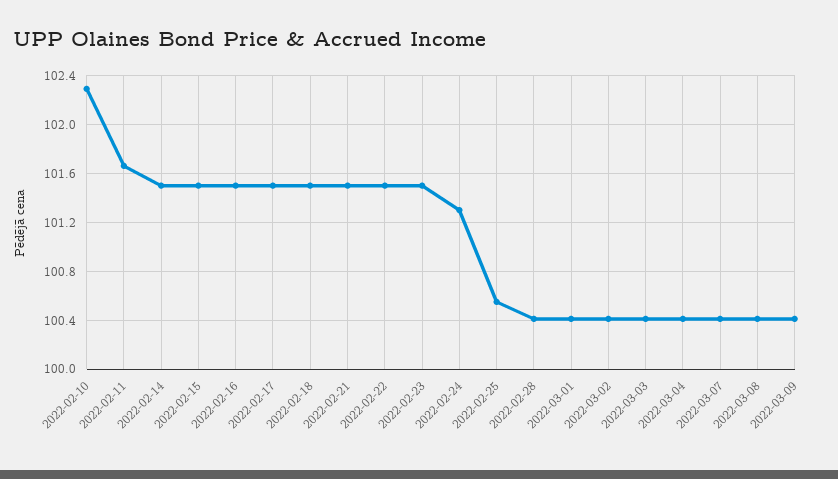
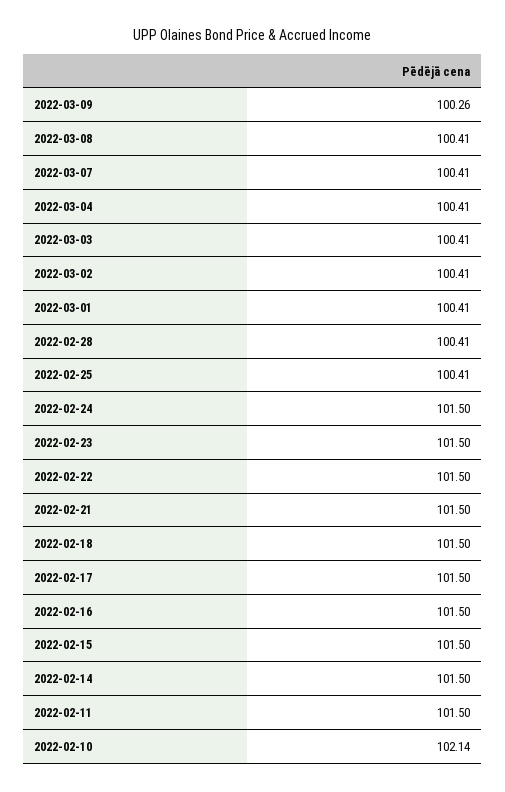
  {
-   "2022-02-10": 102.3,
+   "2022-02-10": 102.14,
-   "2022-02-11": 101.65,
+   "2022-02-11": 101.5,
    "2022-02-14": 101.5,
    "2022-02-15": 101.5,
    "2022-02-16": 101.5,
    "2022-02-17": 101.5,
    "2022-02-18": 101.5,
    "2022-02-21": 101.5,
    "2022-02-22": 101.5,
    "2022-02-23": 101.5,
-   "2022-02-24": 101.3,
+   "2022-02-24": 101.5,
-   "2022-02-25": 100.55,
+   "2022-02-25": 100.41,
    "2022-02-28": 100.41,
    "2022-03-01": 100.41,
    "2022-03-02": 100.41,
    "2022-03-03": 100.41,
    "2022-03-04": 100.41,
    "2022-03-07": 100.41,
    "2022-03-08": 100.41,
-   "2022-03-09": 100.4
+   "2022-03-09": 100.26
  }

